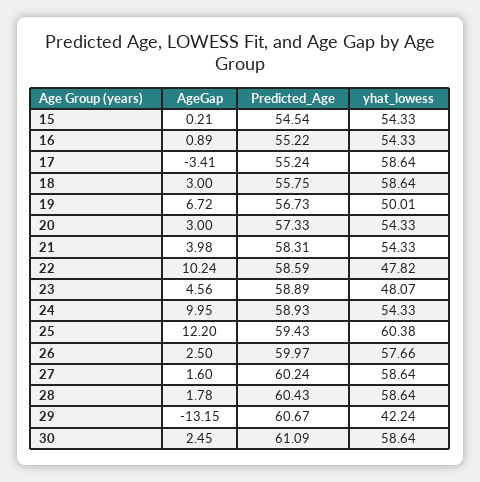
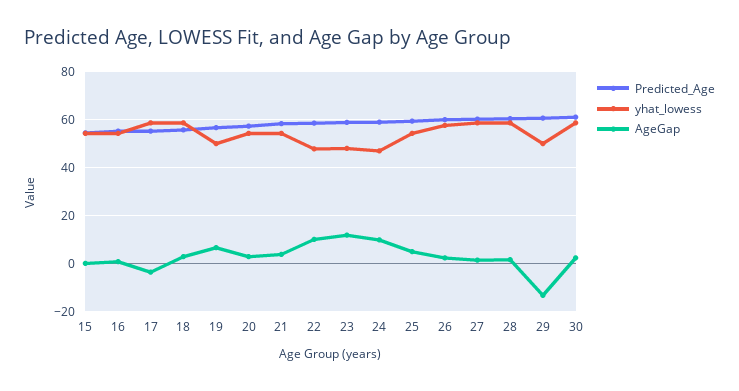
  {
    "AgeGap": {
      "15": 0.21,
      "16": 0.89,
      "17": -3.41,
      "18": 3,
      "19": 6.72,
      "20": 3,
      "21": 3.98,
      "22": 10.24,
-     "23": 4.56,
+     "23": 12.5,
      "24": 9.95,
-     "25": 12.2,
+     "25": 5,
      "26": 2.5,
      "27": 1.6,
      "28": 1.78,
      "29": -13.15,
      "30": 2.45
    },
    "Predicted_Age": {
      "15": 54.54,
      "16": 55.22,
      "17": 55.24,
      "18": 55.75,
      "19": 56.73,
      "20": 57.33,
      "21": 58.31,
      "22": 58.59,
      "23": 58.89,
      "24": 58.93,
      "25": 59.43,
      "26": 59.97,
      "27": 60.24,
      "28": 60.43,
      "29": 60.67,
      "30": 61.09
    },
    "yhat_lowess": {
      "15": 54.33,
      "16": 54.33,
      "17": 58.64,
      "18": 58.64,
      "19": 50.01,
      "20": 54.33,
      "21": 54.33,
      "22": 47.82,
      "23": 48.07,
-     "24": 54.33,
+     "24": 47.5,
-     "25": 60.38,
+     "25": 55,
      "26": 57.66,
      "27": 58.64,
      "28": 58.64,
-     "29": 42.24,
+     "29": 50,
      "30": 58.64
    }
  }

